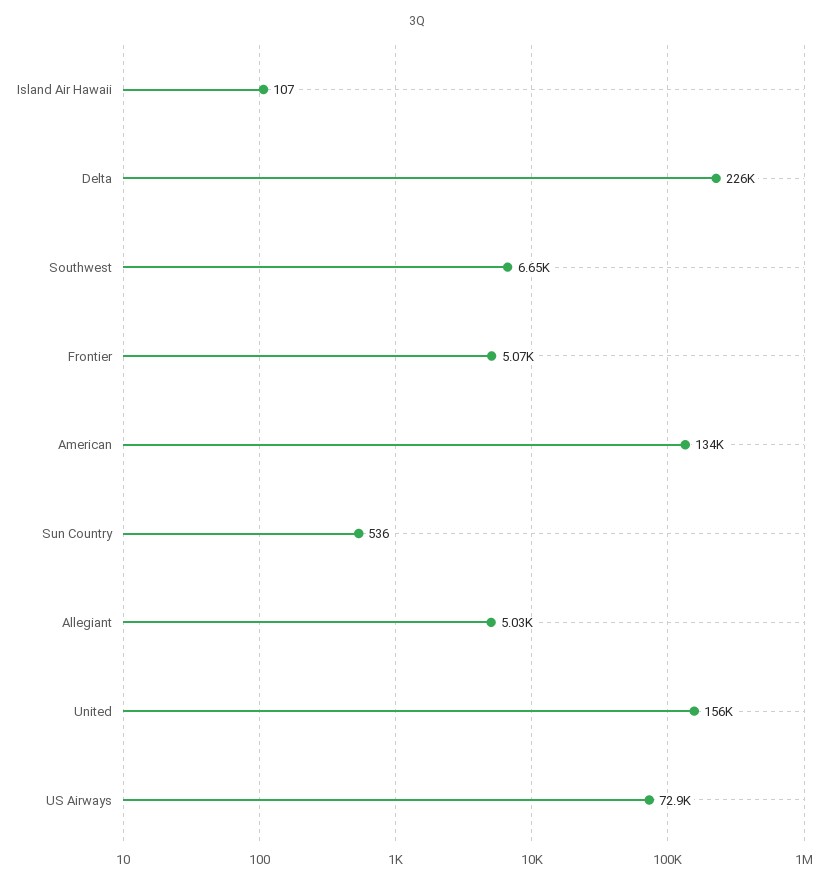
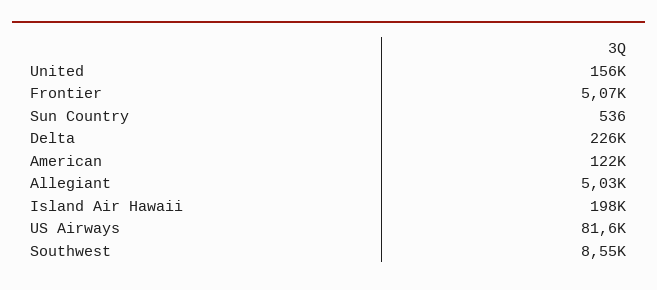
  {
-   "Island Air Hawaii": 107,
+   "Island Air Hawaii": 198000,
    "Delta": 226000,
-   "Southwest": 6650,
+   "Southwest": 8550,
    "Frontier": 5070,
-   "American": 134000,
+   "American": 122000,
    "Sun Country": 536,
    "Allegiant": 5030,
    "United": 156000,
-   "US Airways": 72900
+   "US Airways": 81600
  }

